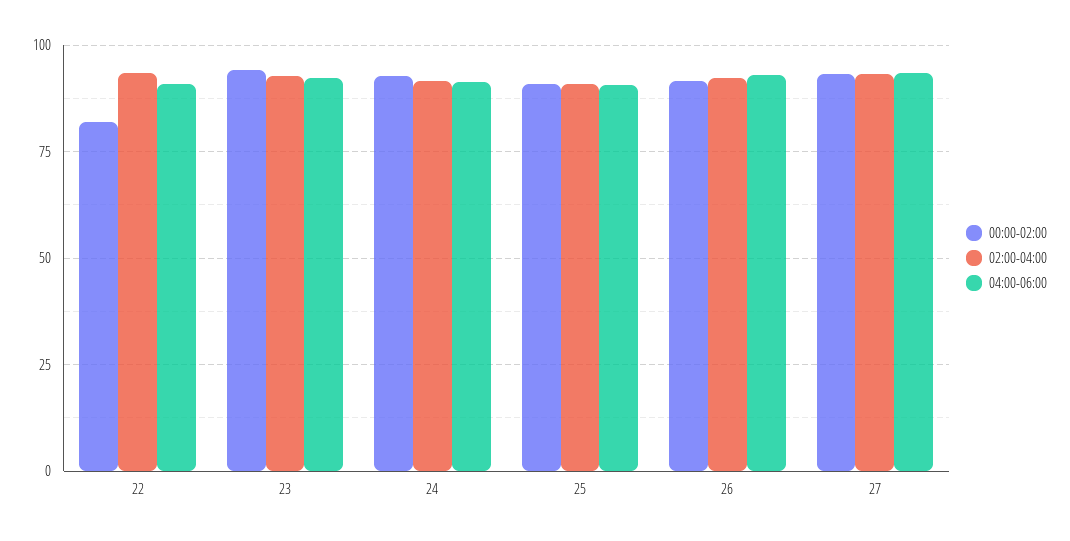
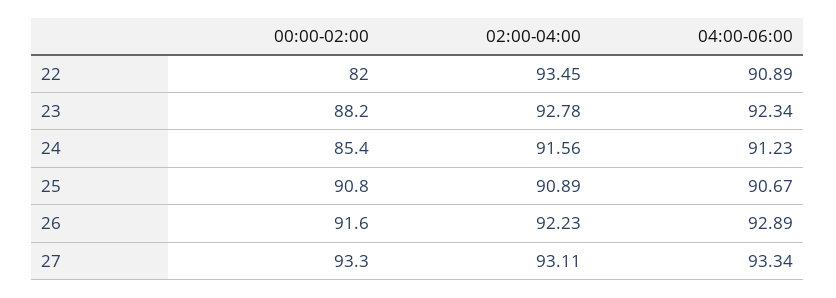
  {
    "00:00-02:00": {
      "22": 82,
-     "23": 95,
+     "23": 88.2,
-     "24": 92.5,
+     "24": 85.4,
      "25": 90.8,
      "26": 91.6,
      "27": 93.3
    },
    "02:00-04:00": {
      "22": 93.45,
      "23": 92.78,
      "24": 91.56,
      "25": 90.89,
      "26": 92.23,
      "27": 93.11
    },
    "04:00-06:00": {
      "22": 90.89,
      "23": 92.34,
      "24": 91.23,
      "25": 90.67,
      "26": 92.89,
      "27": 93.34
    }
  }

